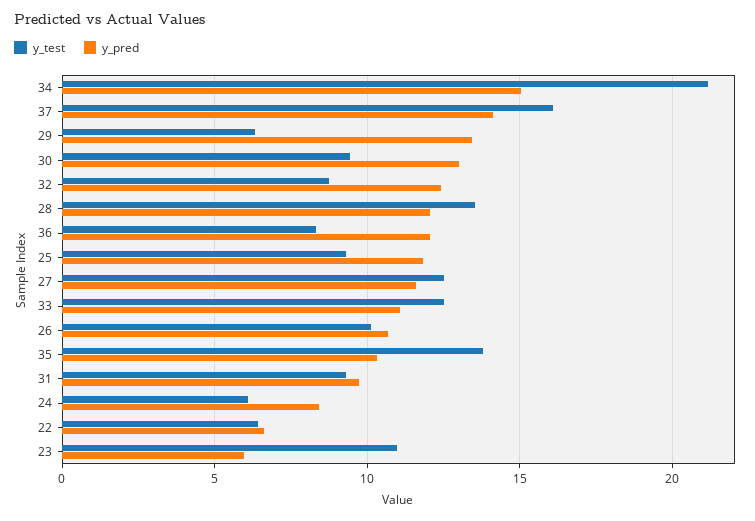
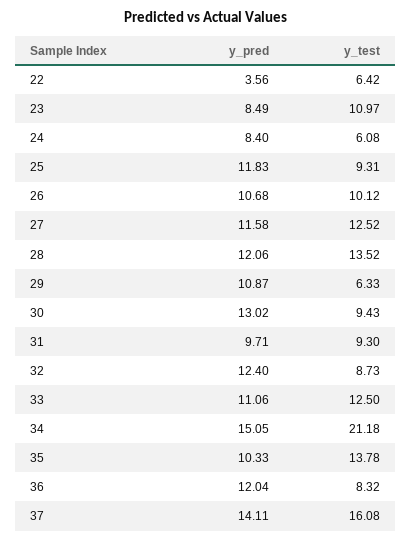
  {
    "y_test": {
      "34": 21.18,
      "37": 16.08,
      "29": 6.33,
      "30": 9.43,
      "32": 8.73,
      "28": 13.52,
      "36": 8.32,
      "25": 9.31,
      "27": 12.52,
      "33": 12.5,
      "26": 10.12,
      "35": 13.78,
      "31": 9.3,
      "24": 6.08,
      "22": 6.42,
      "23": 10.97
    },
    "y_pred": {
      "34": 15.05,
      "37": 14.11,
-     "29": 13.5,
+     "29": 10.87,
      "30": 13.02,
      "32": 12.4,
      "28": 12.06,
      "36": 12.04,
      "25": 11.83,
      "27": 11.58,
      "33": 11.06,
      "26": 10.68,
      "35": 10.33,
      "31": 9.71,
      "24": 8.4,
-     "22": 6.5,
+     "22": 3.56,
-     "23": 6
+     "23": 8.49
    }
  }

